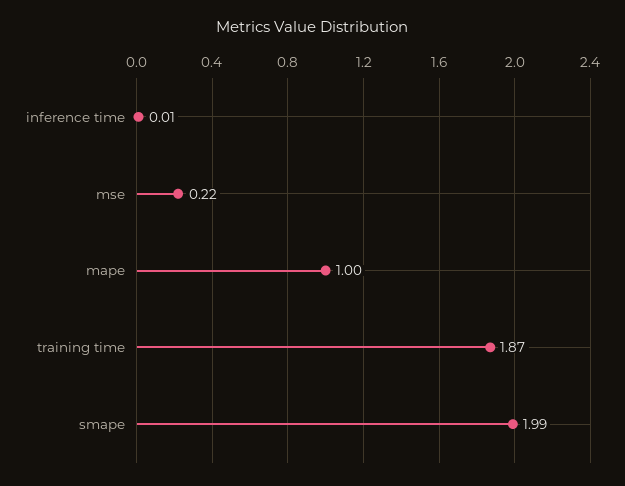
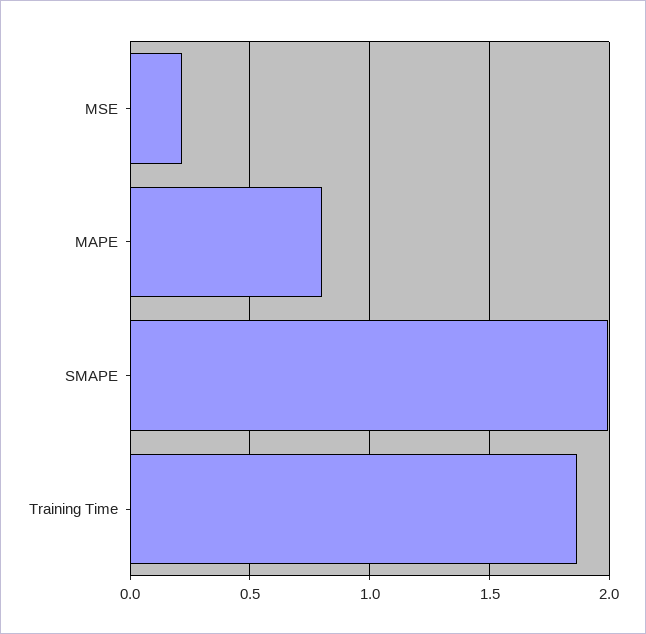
  {
-   "inference time": 0.01,
    "mse": 0.22,
-   "mape": 1,
+   "mape": 0.8,
    "training time": 1.87,
    "smape": 1.99
  }

